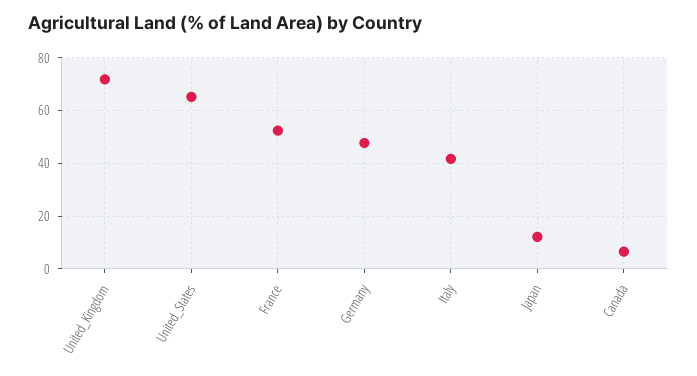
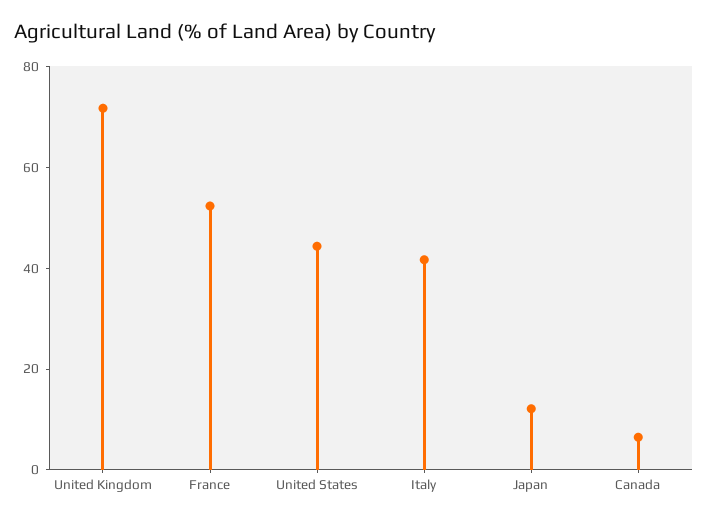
  {
    "United_Kingdom": 72.5,
-   "United_States": 65,
+   "United_States": 45,
    "France": 52.5,
-   "Germany": 47.5,
    "Italy": 42.5,
    "Japan": 12.5,
    "Canada": 7.5
  }

